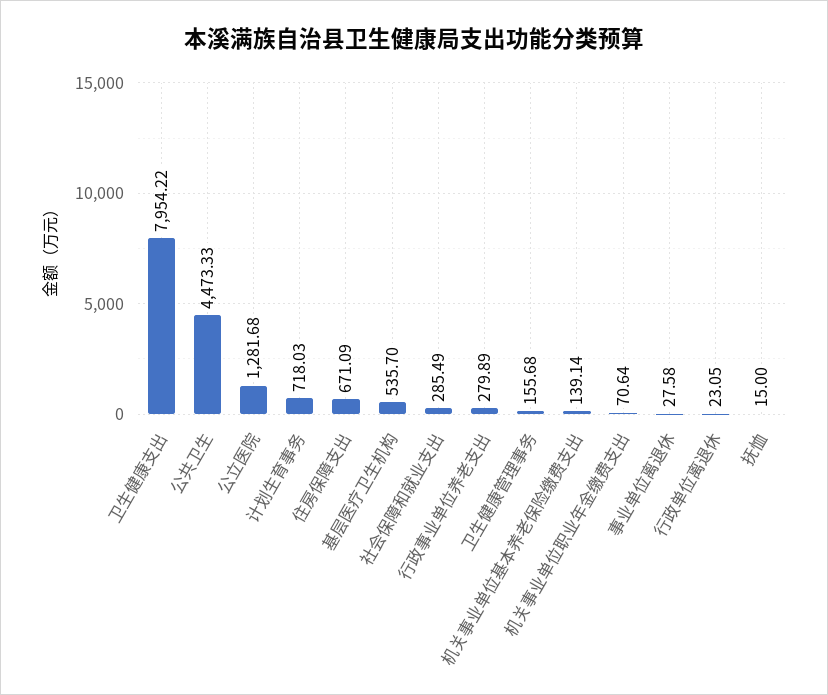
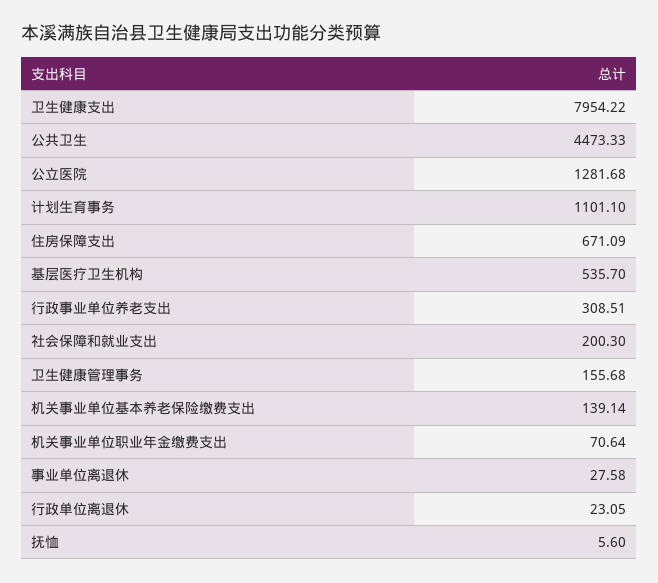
  {
    "卫生健康支出": 7954.22,
    "公共卫生": 4473.33,
    "公立医院": 1281.68,
-   "计划生育事务": 718.03,
+   "计划生育事务": 1101.1,
    "住房保障支出": 671.09,
    "基层医疗卫生机构": 535.7,
-   "社会保障和就业支出": 285.49,
+   "社会保障和就业支出": 200.3,
-   "行政事业单位养老支出": 279.89,
+   "行政事业单位养老支出": 308.51,
    "卫生健康管理事务": 155.68,
    "机关事业单位基本养老保险缴费支出": 139.14,
    "机关事业单位职业年金缴费支出": 70.64,
    "事业单位离退休": 27.58,
    "行政单位离退休": 23.05,
-   "抚恤": 15
+   "抚恤": 5.6
  }

